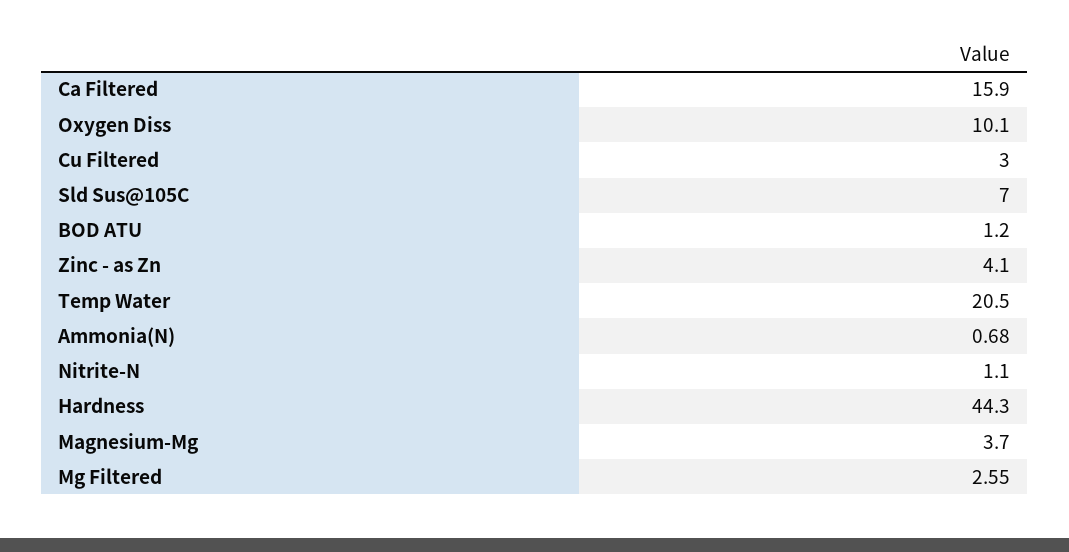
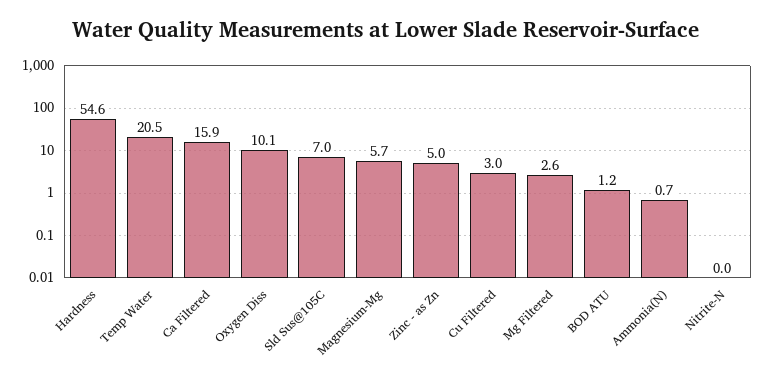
  {
    "Ca Filtered": 15.9,
    "Oxygen Diss": 10.1,
    "Cu Filtered": 3,
    "Sld Sus@105C": 7,
    "BOD ATU": 1.2,
-   "Zinc - as Zn": 4.1,
+   "Zinc - as Zn": 5,
    "Temp Water": 20.5,
    "Ammonia(N)": 0.68,
-   "Nitrite-N": 1.1,
+   "Nitrite-N": 0,
-   "Hardness": 44.3,
+   "Hardness": 54.6,
-   "Magnesium-Mg": 3.7,
+   "Magnesium-Mg": 5.7,
    "Mg Filtered": 2.55
  }

